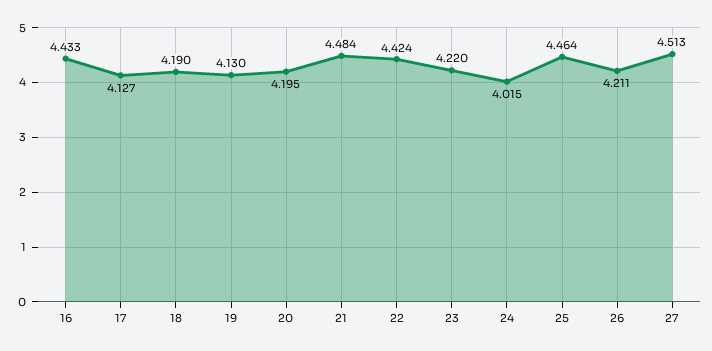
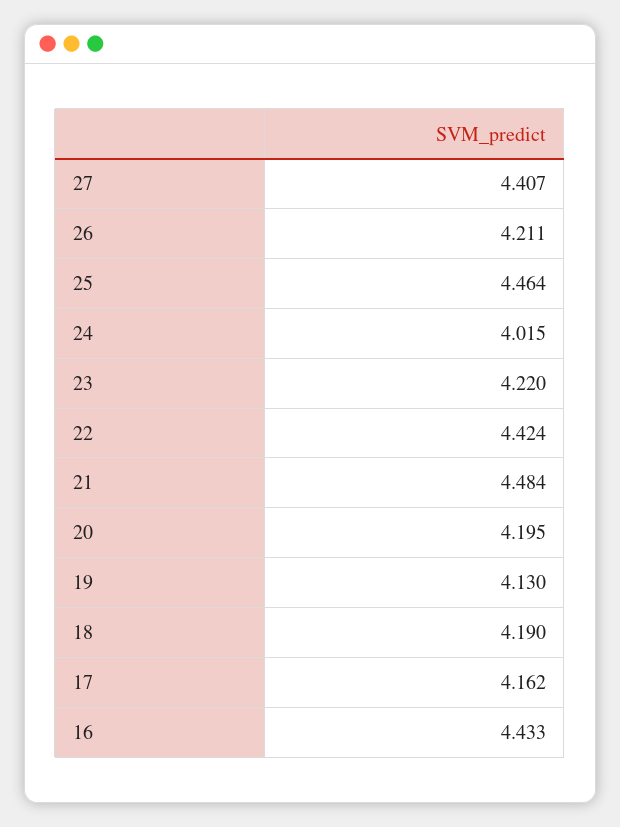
  {
    "16": 4.433,
-   "17": 4.127,
+   "17": 4.162,
    "18": 4.19,
    "19": 4.13,
    "20": 4.195,
    "21": 4.484,
    "22": 4.424,
    "23": 4.22,
    "24": 4.015,
    "25": 4.464,
    "26": 4.211,
-   "27": 4.513
+   "27": 4.407
  }

